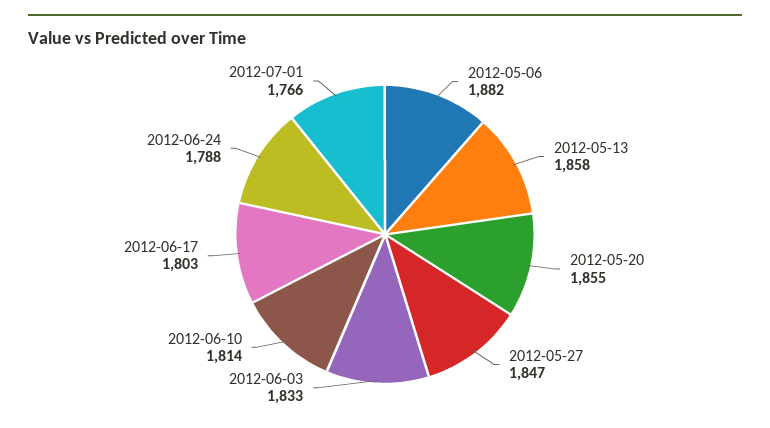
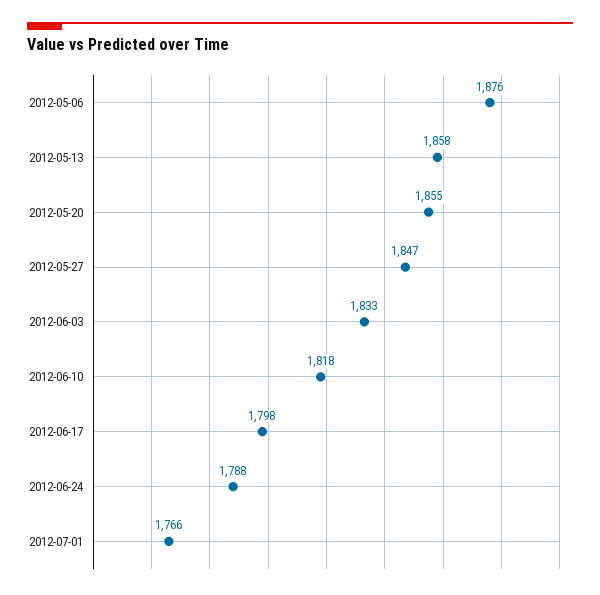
  {
-   "2012-05-06": 1882,
+   "2012-05-06": 1876,
    "2012-05-13": 1858,
    "2012-05-20": 1855,
    "2012-05-27": 1847,
    "2012-06-03": 1833,
-   "2012-06-10": 1814,
+   "2012-06-10": 1818,
-   "2012-06-17": 1803,
+   "2012-06-17": 1798,
    "2012-06-24": 1788,
    "2012-07-01": 1766
  }

